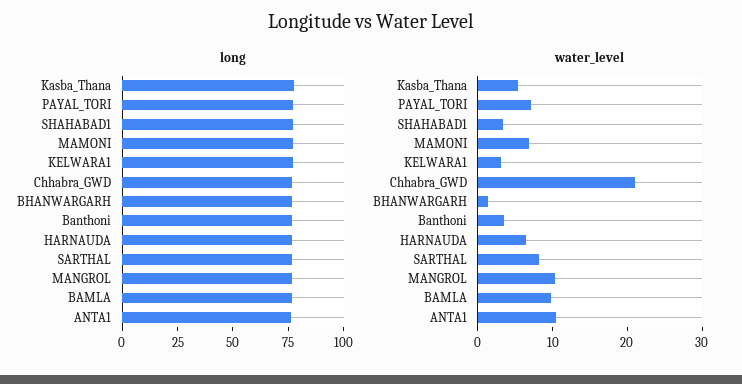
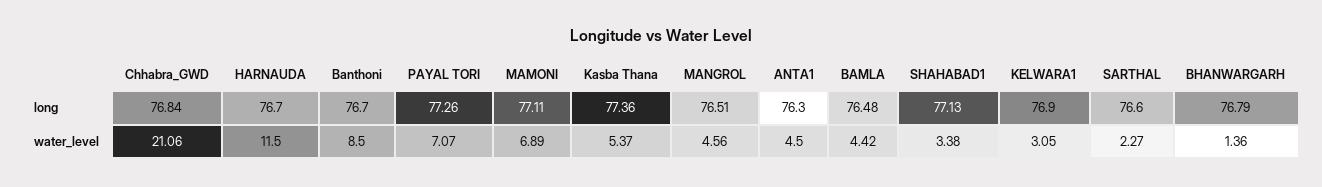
  {
    "long": {
      "Kasba_Thana": 77.36,
      "PAYAL_TORI": 77.26,
      "SHAHABAD1": 77.13,
      "MAMONI": 77.11,
      "KELWARA1": 76.9,
      "Chhabra_GWD": 76.84,
      "BHANWARGARH": 76.79,
      "Banthoni": 76.7,
      "HARNAUDA": 76.7,
      "SARTHAL": 76.6,
      "MANGROL": 76.51,
      "BAMLA": 76.48,
      "ANTA1": 76.3
    },
    "water_level": {
      "Kasba_Thana": 5.37,
      "PAYAL_TORI": 7.07,
      "SHAHABAD1": 3.38,
      "MAMONI": 6.89,
      "KELWARA1": 3.05,
      "Chhabra_GWD": 21.06,
      "BHANWARGARH": 1.36,
-     "Banthoni": 4,
+     "Banthoni": 8.5,
-     "HARNAUDA": 6,
+     "HARNAUDA": 11.5,
-     "SARTHAL": 8,
+     "SARTHAL": 2.27,
-     "MANGROL": 10,
+     "MANGROL": 4.56,
-     "BAMLA": 10,
+     "BAMLA": 4.42,
-     "ANTA1": 10
+     "ANTA1": 4.5
    }
  }

